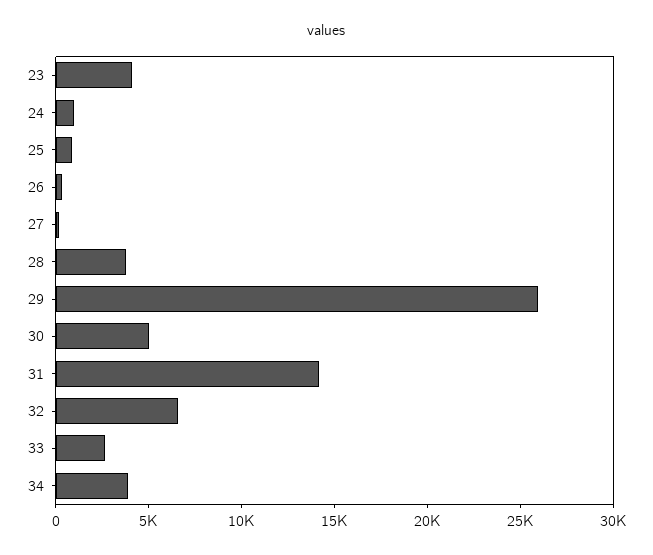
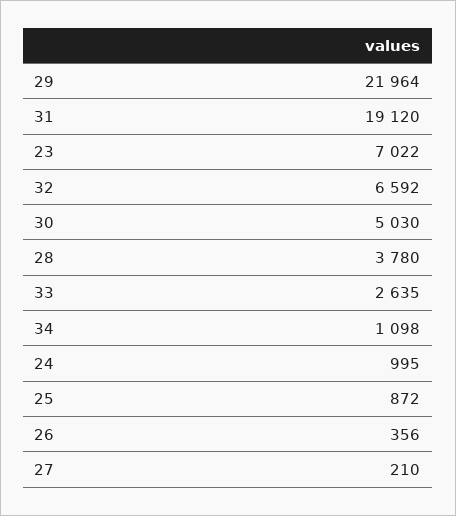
  {
-   "23": 4000,
+   "23": 7022,
    "24": 995,
    "25": 872,
    "26": 356,
    "27": 210,
    "28": 3780,
-   "29": 26000,
+   "29": 21964,
    "30": 5030,
-   "31": 14000,
+   "31": 19120,
    "32": 6592,
    "33": 2635,
-   "34": 4000
+   "34": 1098
  }

